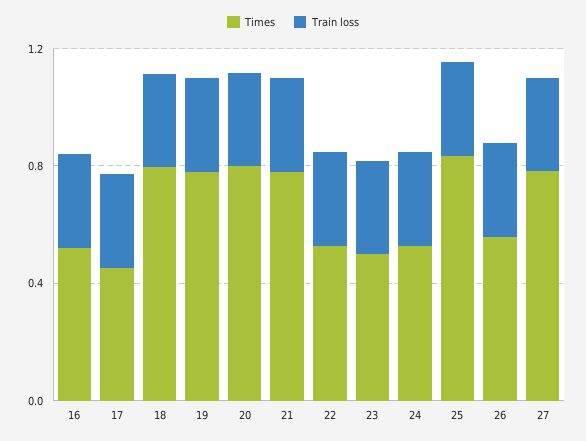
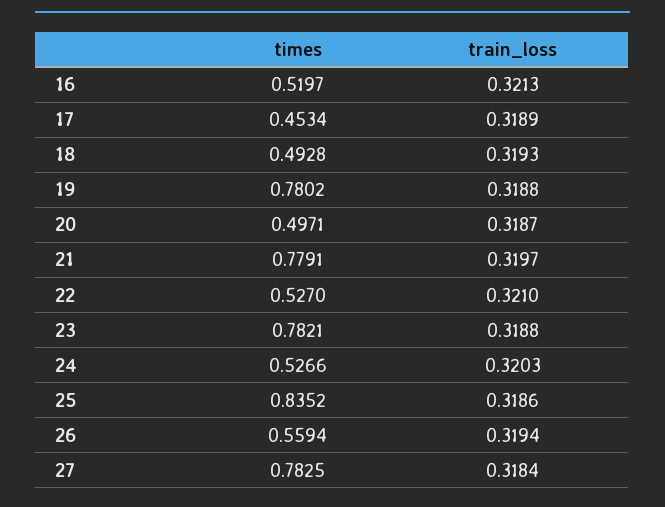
  {
    "Times": {
      "16": 0.5197,
      "17": 0.4534,
-     "18": 0.8,
+     "18": 0.4928,
      "19": 0.7802,
-     "20": 0.8,
+     "20": 0.4971,
      "21": 0.7791,
      "22": 0.527,
-     "23": 0.5,
+     "23": 0.7821,
      "24": 0.5266,
      "25": 0.8352,
      "26": 0.5594,
      "27": 0.7825
    },
    "Train loss": {
      "16": 0.3213,
      "17": 0.3189,
      "18": 0.3193,
      "19": 0.3188,
      "20": 0.3187,
      "21": 0.3197,
      "22": 0.321,
      "23": 0.3188,
      "24": 0.3203,
      "25": 0.3186,
      "26": 0.3194,
      "27": 0.3184
    }
  }

